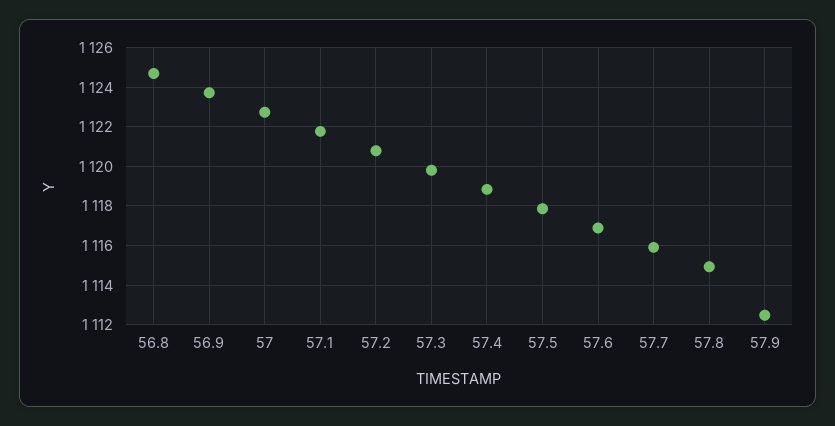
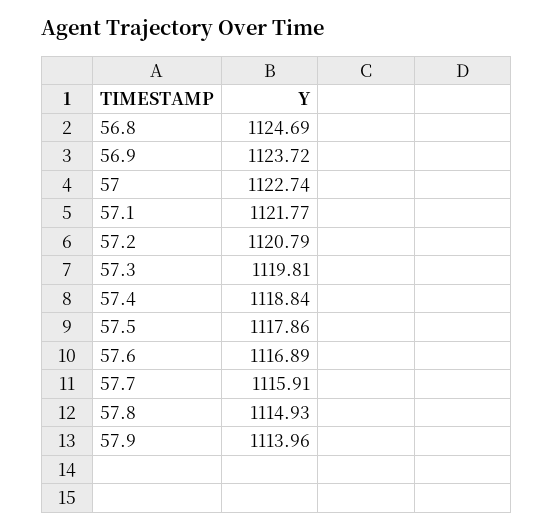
  {
    "56.8": 1124.69,
    "56.9": 1123.72,
    "57": 1122.74,
    "57.1": 1121.77,
    "57.2": 1120.79,
    "57.3": 1119.81,
    "57.4": 1118.84,
    "57.5": 1117.86,
    "57.6": 1116.89,
    "57.7": 1115.91,
    "57.8": 1114.93,
-   "57.9": 1112.5
+   "57.9": 1113.96
  }

